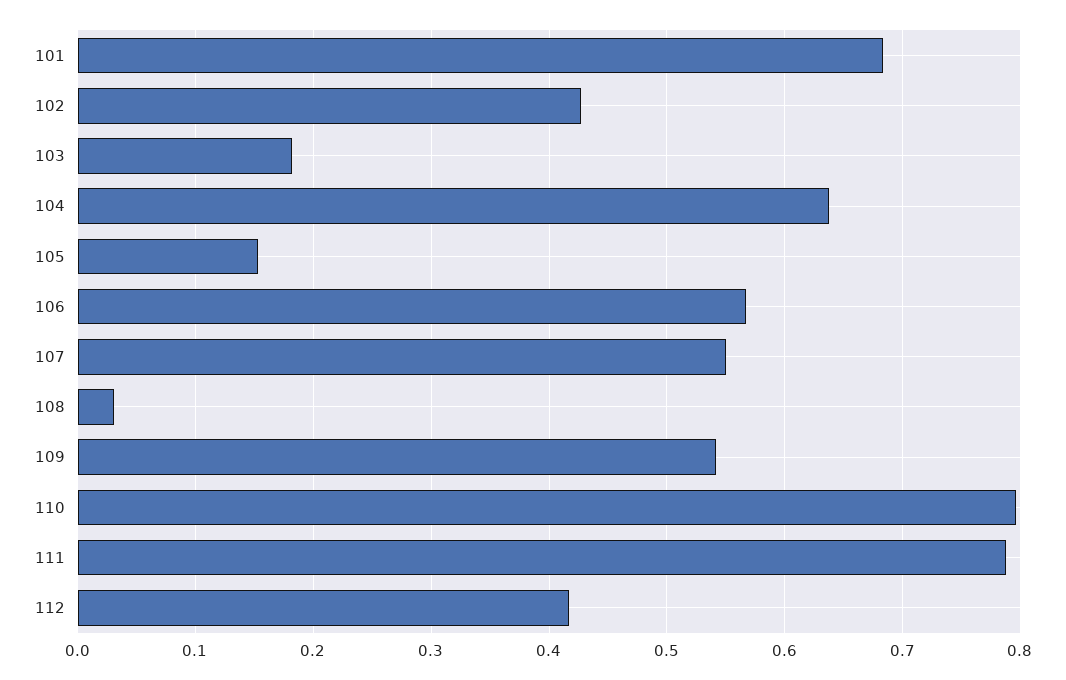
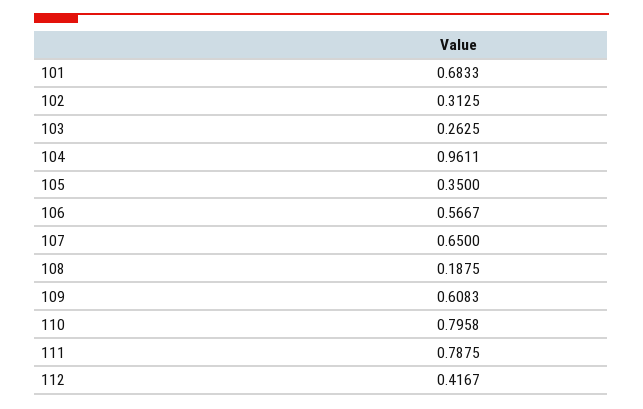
  {
    "101": 0.6833,
-   "102": 0.43,
+   "102": 0.3125,
-   "103": 0.18,
+   "103": 0.2625,
-   "104": 0.64,
+   "104": 0.9611,
-   "105": 0.15,
+   "105": 0.35,
    "106": 0.5667,
-   "107": 0.55,
+   "107": 0.65,
-   "108": 0.03,
+   "108": 0.1875,
-   "109": 0.54,
+   "109": 0.6083,
    "110": 0.7958,
    "111": 0.7875,
    "112": 0.4167
  }

